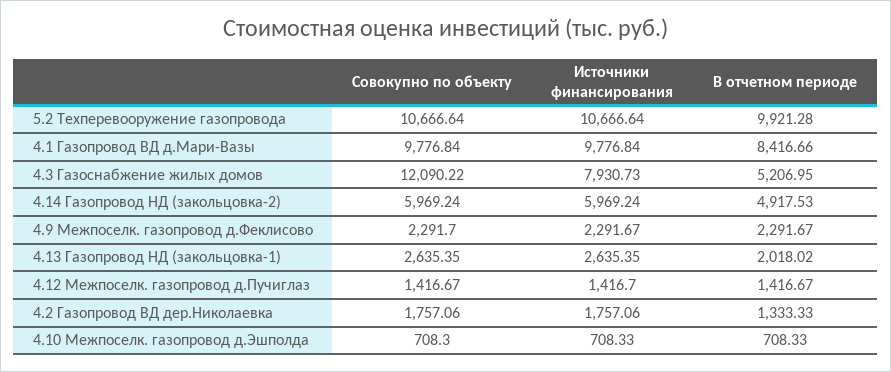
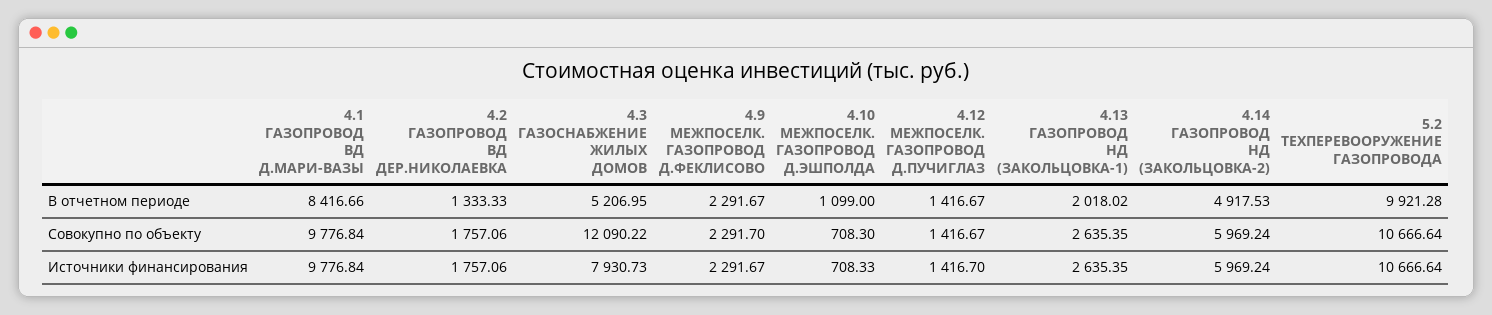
  {
    "Совокупно по объекту": {
      "5.2 Техперевооружение газопровода": 10666.64,
      "4.1 Газопровод ВД д.Мари-Вазы": 9776.84,
      "4.3 Газоснабжение жилых домов": 12090.22,
      "4.14 Газопровод НД (закольцовка-2)": 5969.24,
      "4.9 Межпоселк. газопровод д.Феклисово": 2291.7,
      "4.13 Газопровод НД (закольцовка-1)": 2635.35,
      "4.12 Межпоселк. газопровод д.Пучиглаз": 1416.67,
      "4.2 Газопровод ВД дер.Николаевка": 1757.06,
      "4.10 Межпоселк. газопровод д.Эшполда": 708.3
    },
    "Источники финансирования": {
      "5.2 Техперевооружение газопровода": 10666.64,
      "4.1 Газопровод ВД д.Мари-Вазы": 9776.84,
      "4.3 Газоснабжение жилых домов": 7930.73,
      "4.14 Газопровод НД (закольцовка-2)": 5969.24,
      "4.9 Межпоселк. газопровод д.Феклисово": 2291.67,
      "4.13 Газопровод НД (закольцовка-1)": 2635.35,
      "4.12 Межпоселк. газопровод д.Пучиглаз": 1416.7,
      "4.2 Газопровод ВД дер.Николаевка": 1757.06,
      "4.10 Межпоселк. газопровод д.Эшполда": 708.33
    },
    "В отчетном периоде": {
      "5.2 Техперевооружение газопровода": 9921.28,
      "4.1 Газопровод ВД д.Мари-Вазы": 8416.66,
      "4.3 Газоснабжение жилых домов": 5206.95,
      "4.14 Газопровод НД (закольцовка-2)": 4917.53,
      "4.9 Межпоселк. газопровод д.Феклисово": 2291.67,
      "4.13 Газопровод НД (закольцовка-1)": 2018.02,
      "4.12 Межпоселк. газопровод д.Пучиглаз": 1416.67,
      "4.2 Газопровод ВД дер.Николаевка": 1333.33,
-     "4.10 Межпоселк. газопровод д.Эшполда": 708.33
+     "4.10 Межпоселк. газопровод д.Эшполда": 1099
    }
  }

